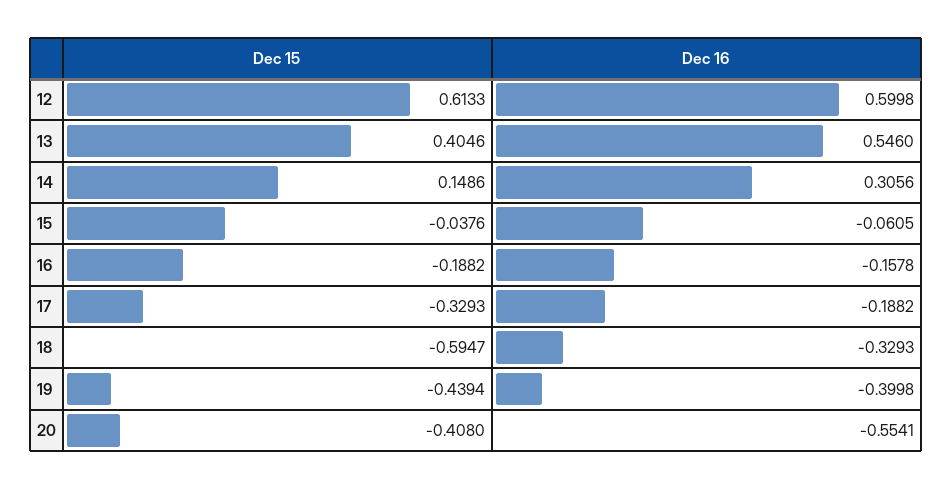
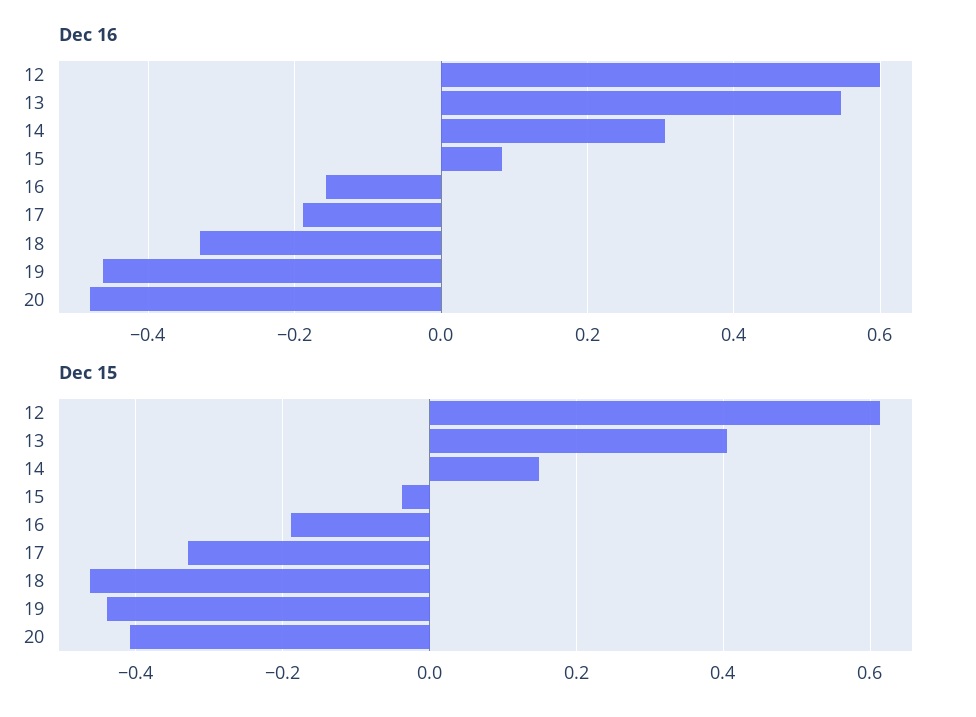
  {
    "Dec 15": {
      "12": 0.6133,
      "13": 0.4046,
      "14": 0.1486,
      "15": -0.0376,
      "16": -0.1882,
      "17": -0.3293,
-     "18": -0.5947,
+     "18": -0.46,
      "19": -0.4394,
      "20": -0.408
    },
    "Dec 16": {
      "12": 0.5998,
      "13": 0.546,
      "14": 0.3056,
-     "15": -0.0605,
+     "15": 0.08,
      "16": -0.1578,
      "17": -0.1882,
      "18": -0.3293,
-     "19": -0.3998,
+     "19": -0.46,
-     "20": -0.5541
+     "20": -0.48
    }
  }

